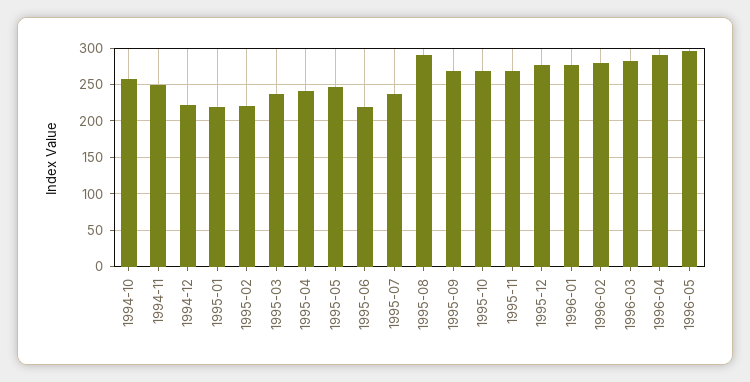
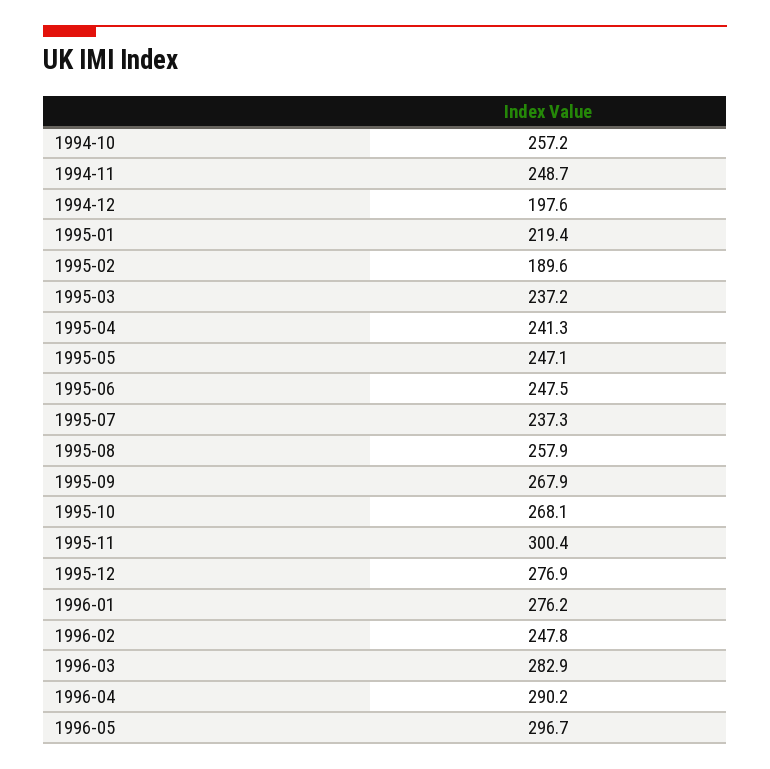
  {
    "1994-10": 257.2,
    "1994-11": 248.7,
-   "1994-12": 220,
+   "1994-12": 197.6,
    "1995-01": 219.4,
-   "1995-02": 220,
+   "1995-02": 189.6,
    "1995-03": 237.2,
    "1995-04": 241.3,
    "1995-05": 247.1,
-   "1995-06": 220,
+   "1995-06": 247.5,
    "1995-07": 237.3,
-   "1995-08": 290,
+   "1995-08": 257.9,
    "1995-09": 267.9,
    "1995-10": 268.1,
-   "1995-11": 270,
+   "1995-11": 300.4,
    "1995-12": 276.9,
    "1996-01": 276.2,
-   "1996-02": 280,
+   "1996-02": 247.8,
    "1996-03": 282.9,
    "1996-04": 290.2,
    "1996-05": 296.7
  }

